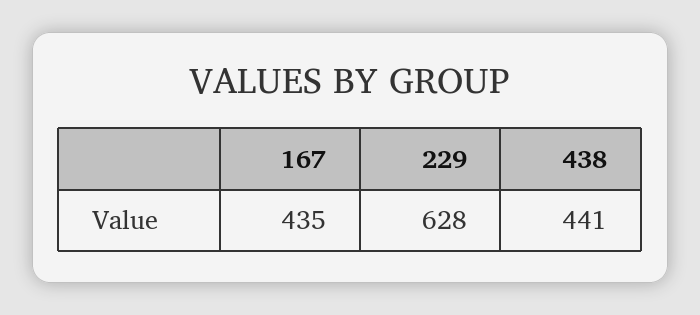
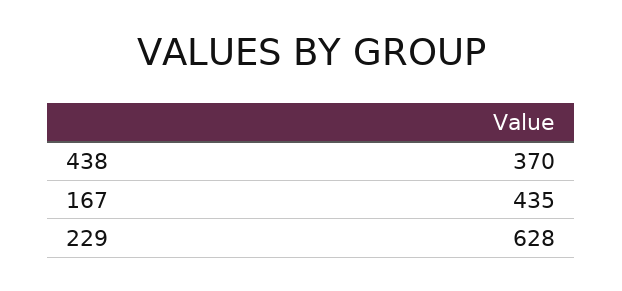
  {
    "167": 435,
    "229": 628,
-   "438": 441
+   "438": 370
  }

